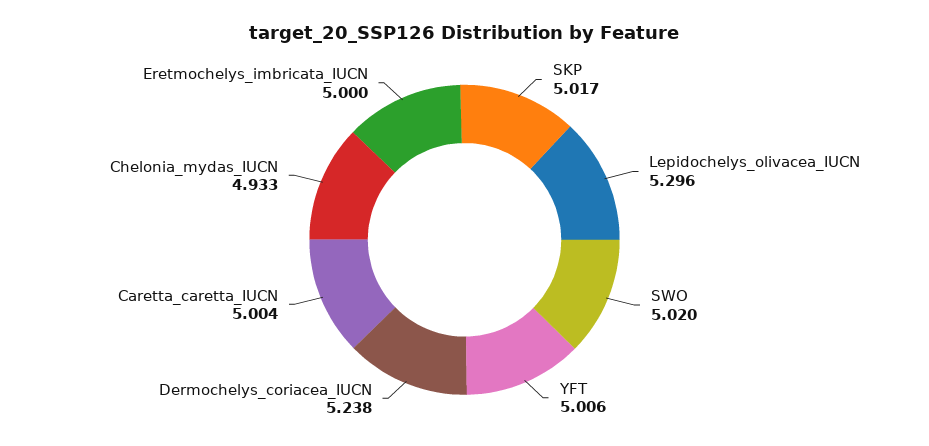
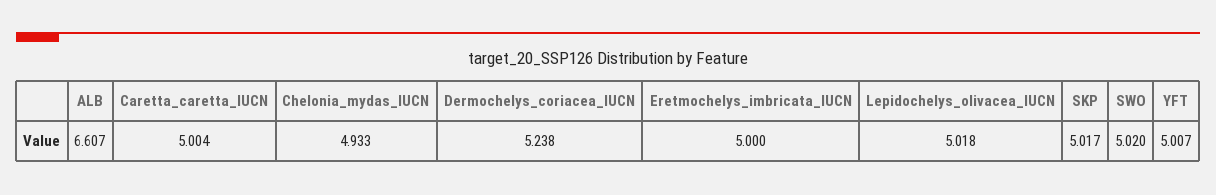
  {
    "SKP": 5.017,
-   "Lepidochelys_olivacea_IUCN": 5.296,
+   "Lepidochelys_olivacea_IUCN": 5.018,
    "SWO": 5.02,
-   "YFT": 5.006,
+   "YFT": 5.007,
    "Dermochelys_coriacea_IUCN": 5.238,
    "Caretta_caretta_IUCN": 5.004,
    "Chelonia_mydas_IUCN": 4.933,
-   "Eretmochelys_imbricata_IUCN": 5
+   "Eretmochelys_imbricata_IUCN": 5,
+   "ALB": 6.607
  }

